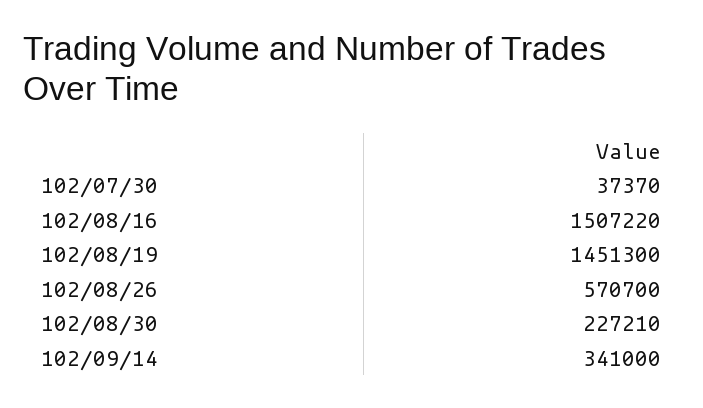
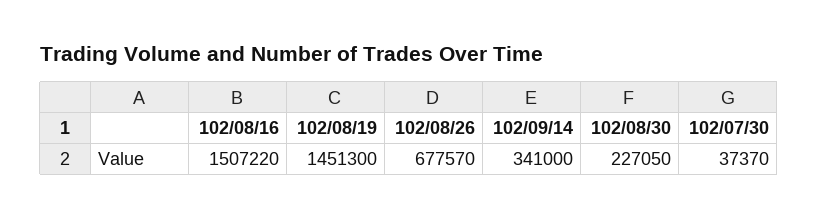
  {
    "102/07/30": 37370,
    "102/08/16": 1507220,
    "102/08/19": 1451300,
-   "102/08/26": 570700,
+   "102/08/26": 677570,
-   "102/08/30": 227210,
+   "102/08/30": 227050,
    "102/09/14": 341000
  }

